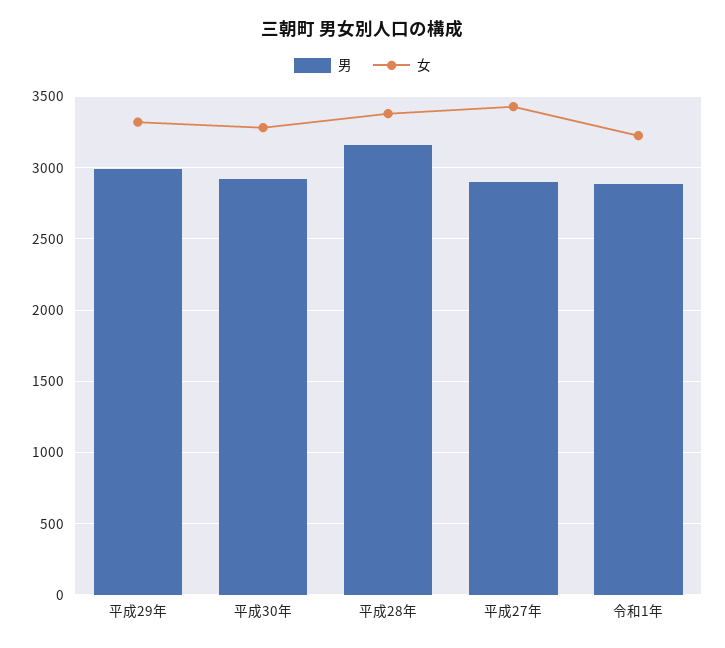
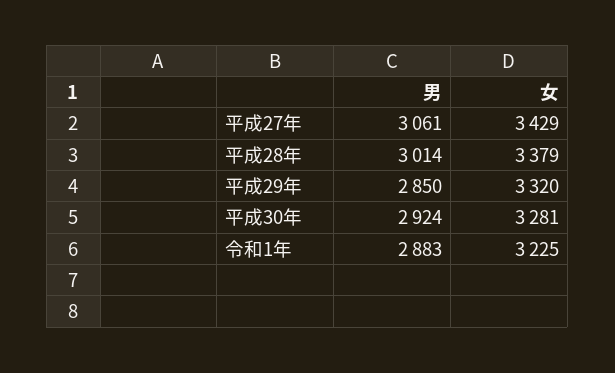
  {
    "男": {
-     "平成29年": 3000,
+     "平成29年": 2850,
      "平成30年": 2924,
-     "平成28年": 3150,
+     "平成28年": 3014,
-     "平成27年": 2900,
+     "平成27年": 3061,
      "令和1年": 2883
    },
    "女": {
      "平成29年": 3320,
      "平成30年": 3281,
      "平成28年": 3379,
      "平成27年": 3429,
      "令和1年": 3225
    }
  }

